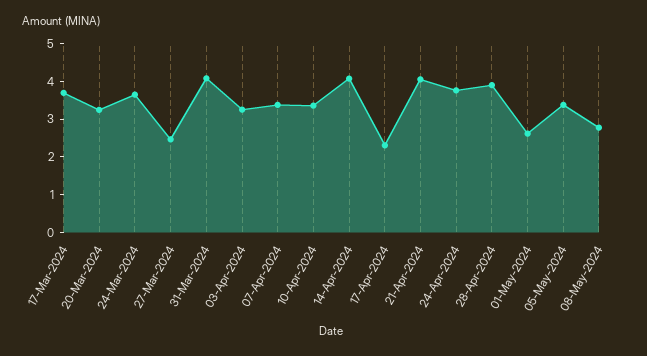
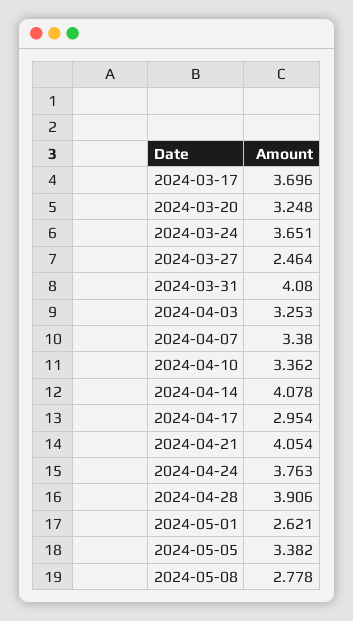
  {
    "17-Mar-2024": 3.696,
    "20-Mar-2024": 3.248,
    "24-Mar-2024": 3.651,
    "27-Mar-2024": 2.464,
    "31-Mar-2024": 4.08,
    "03-Apr-2024": 3.253,
    "07-Apr-2024": 3.38,
    "10-Apr-2024": 3.362,
    "14-Apr-2024": 4.078,
-   "17-Apr-2024": 2.25,
+   "17-Apr-2024": 2.954,
    "21-Apr-2024": 4.054,
    "24-Apr-2024": 3.763,
    "28-Apr-2024": 3.906,
    "01-May-2024": 2.621,
    "05-May-2024": 3.382,
    "08-May-2024": 2.778
  }

